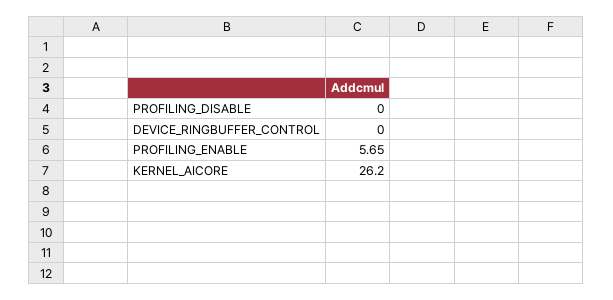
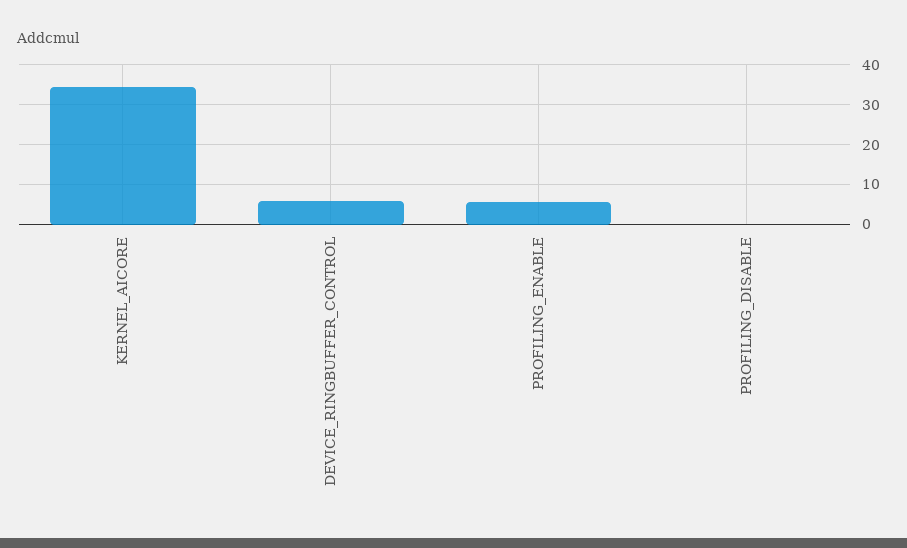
  {
    "PROFILING_DISABLE": 0,
-   "DEVICE_RINGBUFFER_CONTROL": 0,
+   "DEVICE_RINGBUFFER_CONTROL": 6,
    "PROFILING_ENABLE": 5.65,
-   "KERNEL_AICORE": 26.2
+   "KERNEL_AICORE": 34
  }

